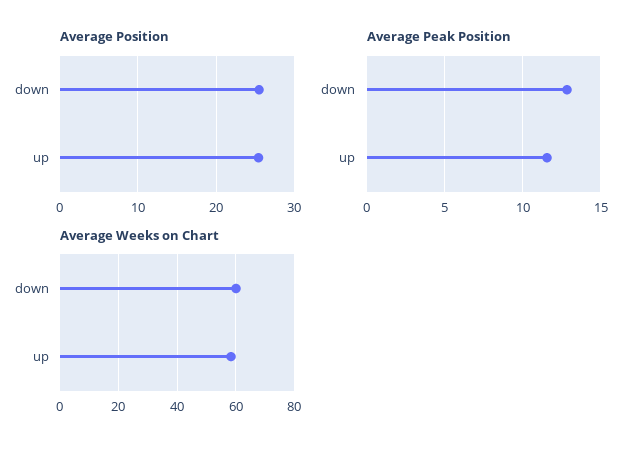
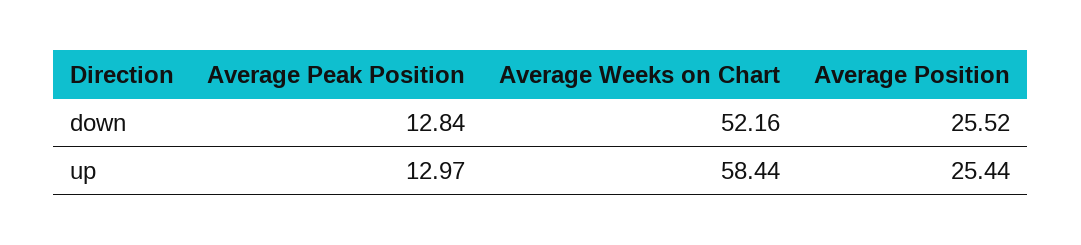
  {
    "Average Position": {
      "down": 25.52,
      "up": 25.44
    },
    "Average Peak Position": {
      "down": 12.84,
-     "up": 11.5
+     "up": 12.97
    },
    "Average Weeks on Chart": {
-     "down": 60,
+     "down": 52.16,
      "up": 58.44
    }
  }

